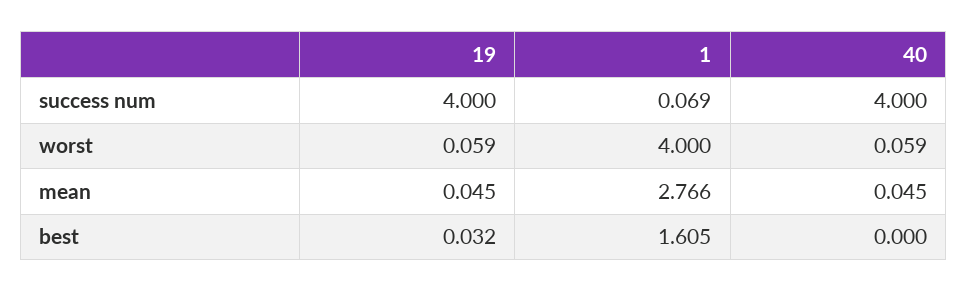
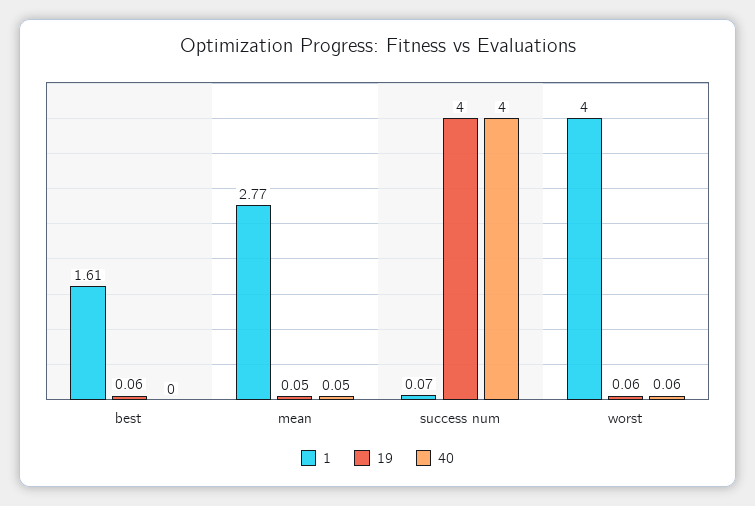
  {
    "19": {
      "success num": 4,
      "worst": 0.059,
      "mean": 0.045,
-     "best": 0.032
+     "best": 0.06
    },
    "1": {
      "success num": 0.069,
      "worst": 4,
      "mean": 2.766,
      "best": 1.605
    },
    "40": {
      "success num": 4,
      "worst": 0.059,
      "mean": 0.045,
      "best": 0
    }
  }

